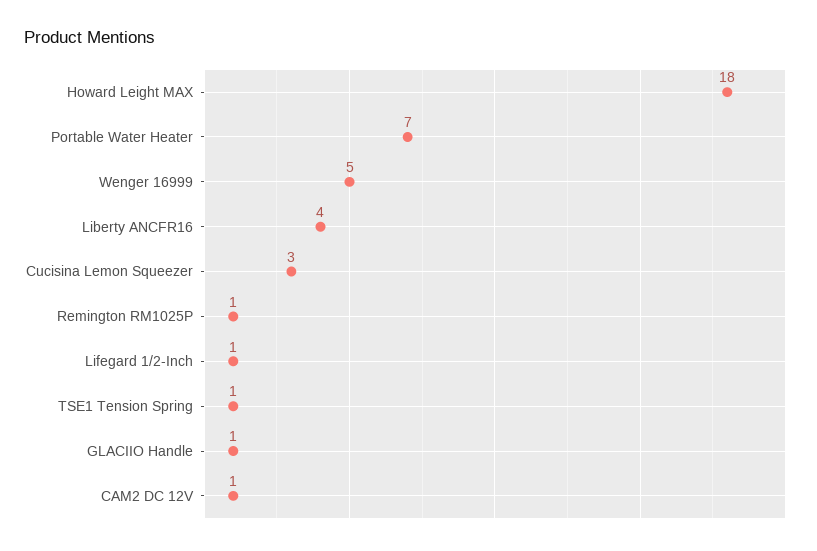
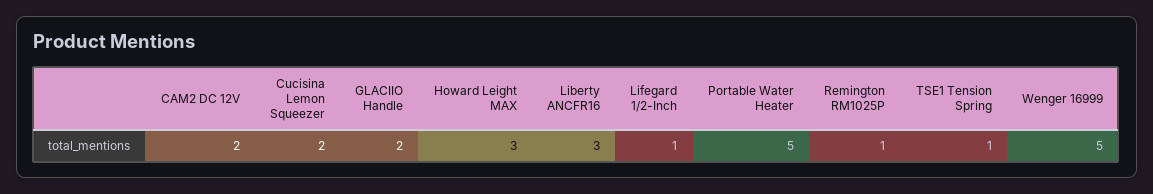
  {
-   "Howard Leight MAX": 18,
+   "Howard Leight MAX": 3,
-   "Portable Water Heater": 7,
+   "Portable Water Heater": 5,
    "Wenger 16999": 5,
-   "Liberty ANCFR16": 4,
+   "Liberty ANCFR16": 3,
-   "Cucisina Lemon Squeezer": 3,
+   "Cucisina Lemon Squeezer": 2,
    "Remington RM1025P": 1,
    "Lifegard 1/2-Inch": 1,
    "TSE1 Tension Spring": 1,
-   "GLACIIO Handle": 1,
+   "GLACIIO Handle": 2,
-   "CAM2 DC 12V": 1
+   "CAM2 DC 12V": 2
  }

